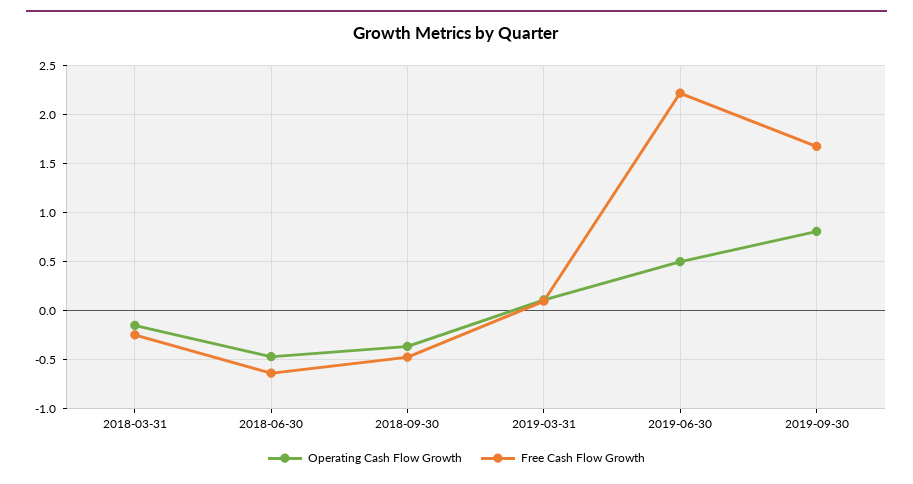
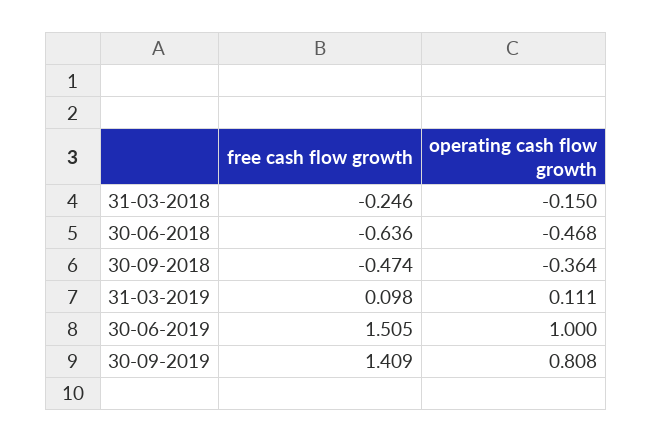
  {
    "Operating Cash Flow Growth": {
      "2018-03-31": -0.15,
      "2018-06-30": -0.468,
      "2018-09-30": -0.364,
      "2019-03-31": 0.111,
-     "2019-06-30": 0.5,
+     "2019-06-30": 1,
      "2019-09-30": 0.808
    },
    "Free Cash Flow Growth": {
      "2018-03-31": -0.246,
      "2018-06-30": -0.636,
      "2018-09-30": -0.474,
      "2019-03-31": 0.098,
-     "2019-06-30": 2.2,
+     "2019-06-30": 1.505,
-     "2019-09-30": 1.7
+     "2019-09-30": 1.409
    }
  }

